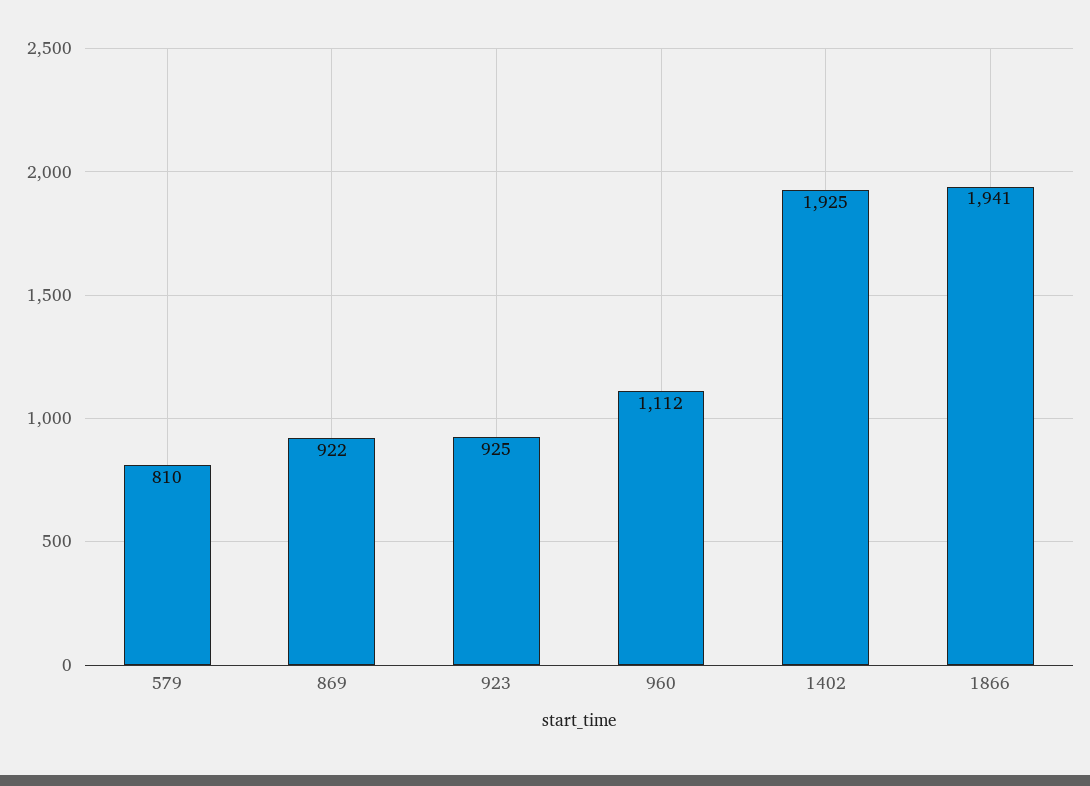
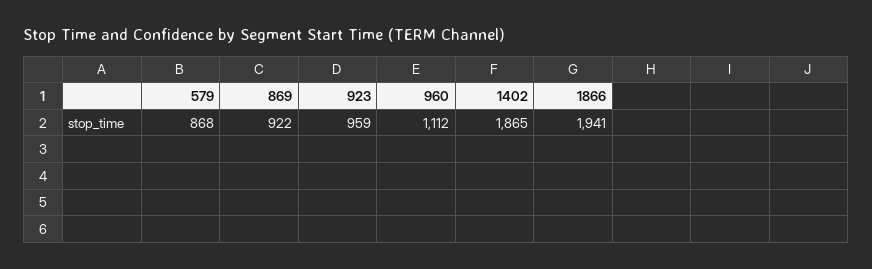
  {
-   "579": 810,
+   "579": 868,
    "869": 922,
-   "923": 925,
+   "923": 959,
    "960": 1112,
-   "1402": 1925,
+   "1402": 1865,
    "1866": 1941
  }

